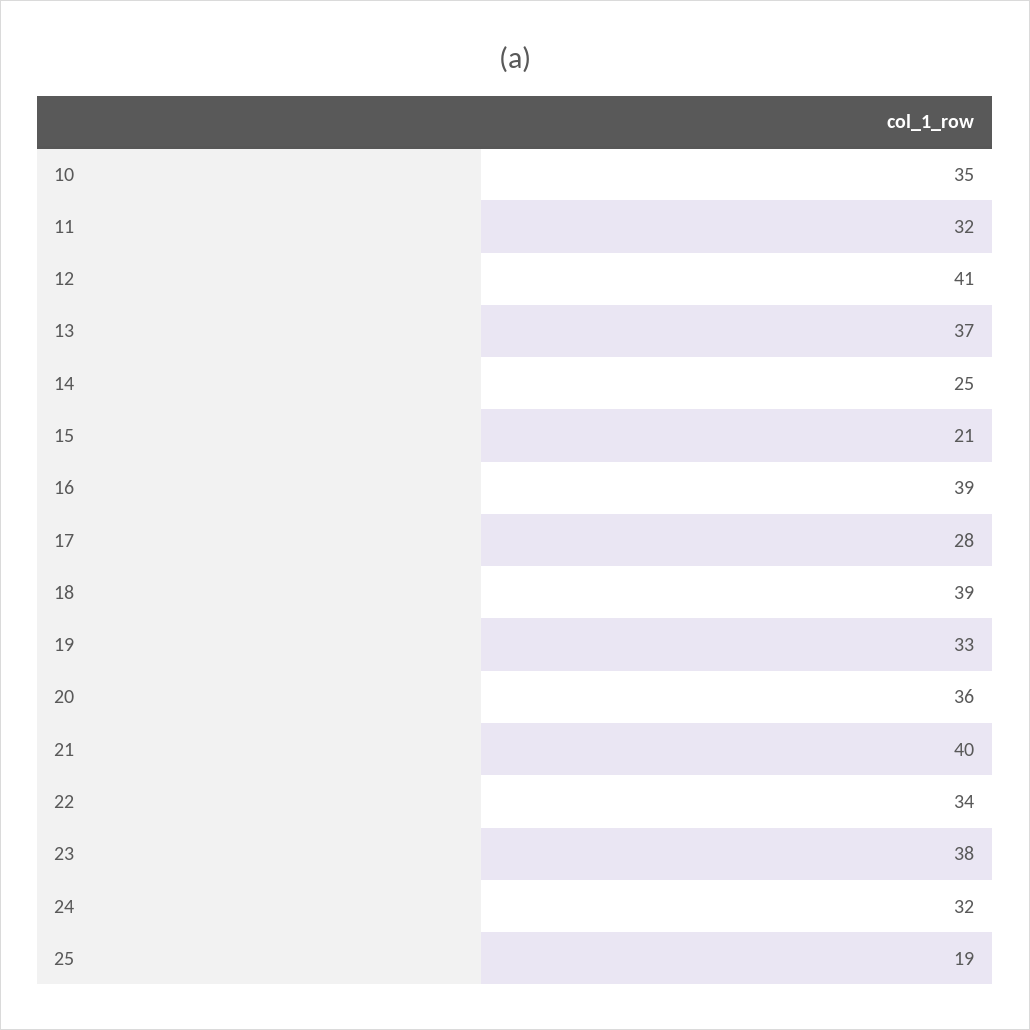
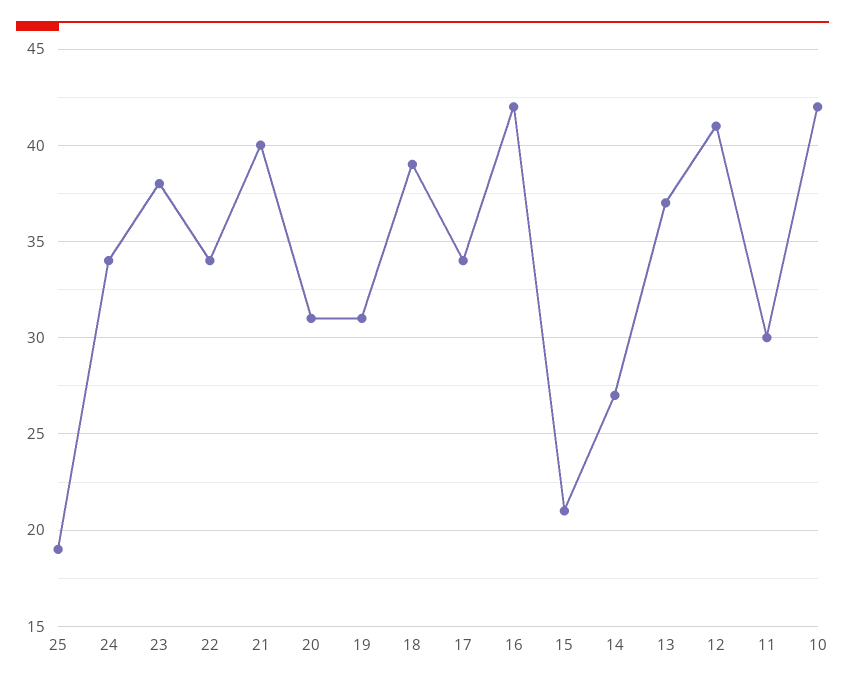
  {
-   "10": 35,
+   "10": 42,
-   "11": 32,
+   "11": 30,
    "12": 41,
    "13": 37,
-   "14": 25,
+   "14": 27,
    "15": 21,
-   "16": 39,
+   "16": 42,
-   "17": 28,
+   "17": 34,
    "18": 39,
-   "19": 33,
+   "19": 31,
-   "20": 36,
+   "20": 31,
    "21": 40,
    "22": 34,
    "23": 38,
-   "24": 32,
+   "24": 34,
    "25": 19
  }

